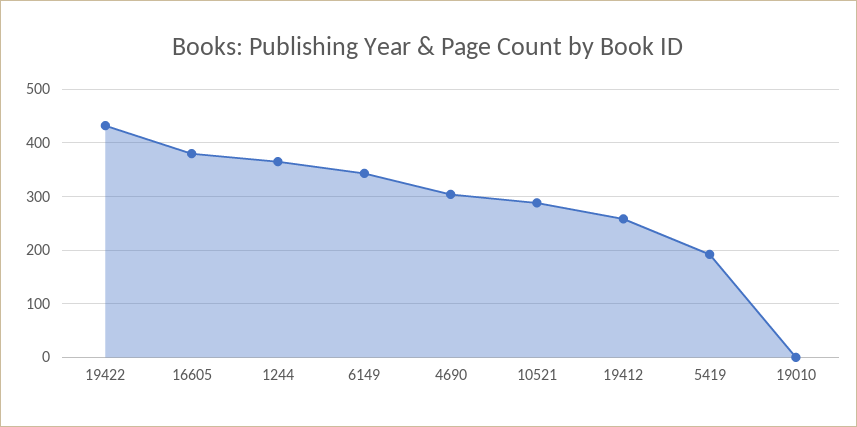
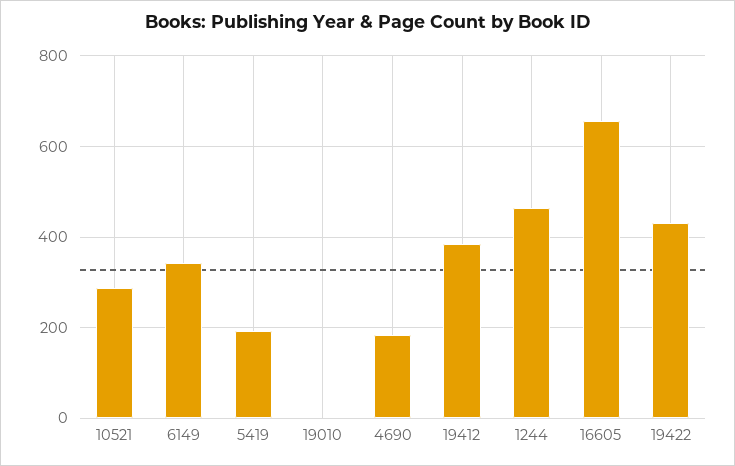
  {
    "19422": 440,
-   "16605": 380,
+   "16605": 660,
-   "1244": 360,
+   "1244": 460,
    "6149": 340,
-   "4690": 300,
+   "4690": 180,
    "10521": 280,
-   "19412": 260,
+   "19412": 380,
    "5419": 200,
    "19010": 0
  }

